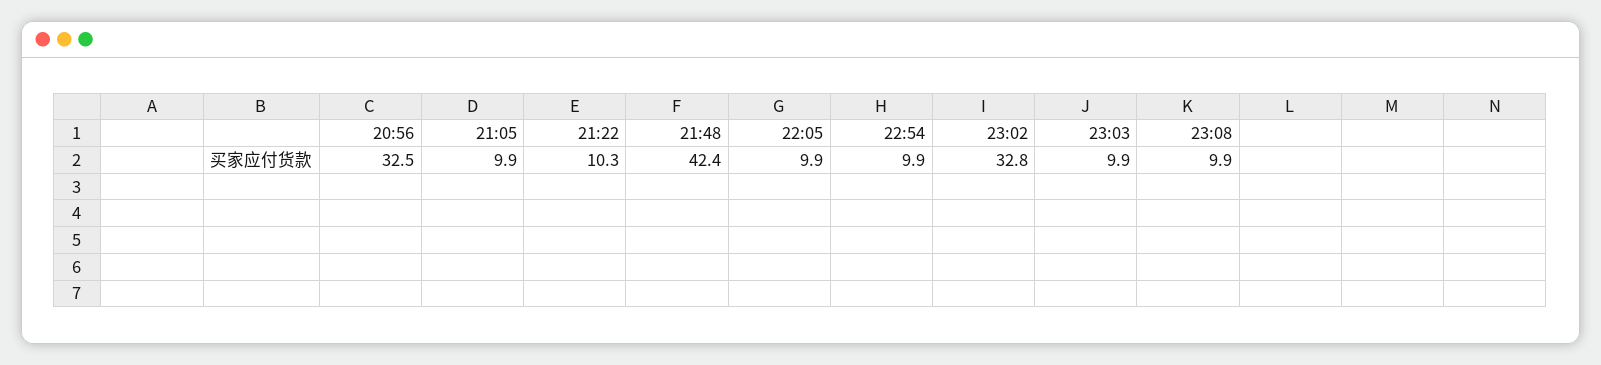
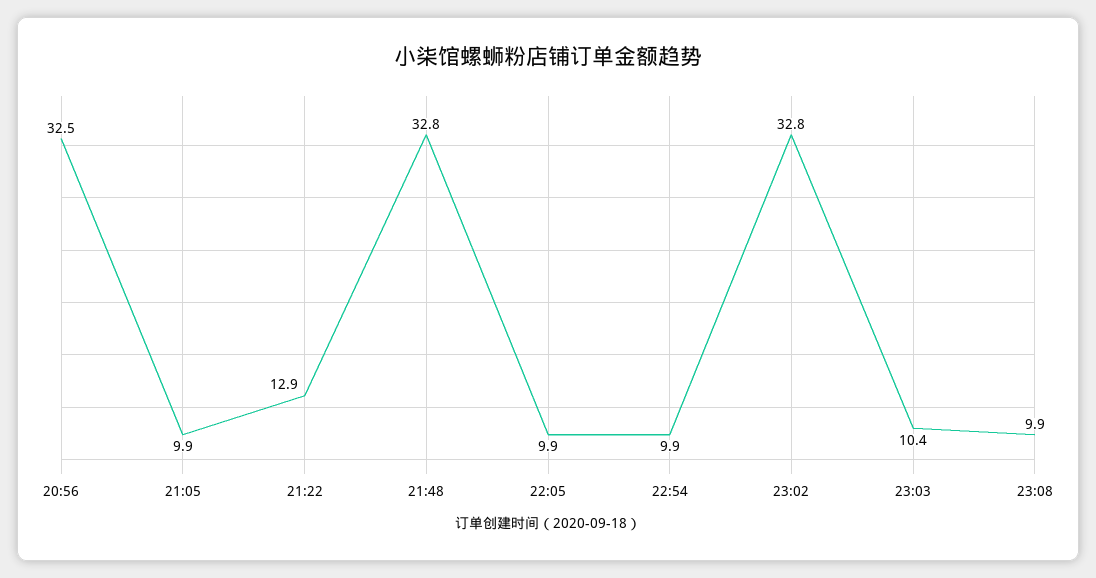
  {
    "20:56": 32.5,
    "21:05": 9.9,
-   "21:22": 10.3,
+   "21:22": 12.9,
-   "21:48": 42.4,
+   "21:48": 32.8,
    "22:05": 9.9,
    "22:54": 9.9,
    "23:02": 32.8,
-   "23:03": 9.9,
+   "23:03": 10.4,
    "23:08": 9.9
  }

